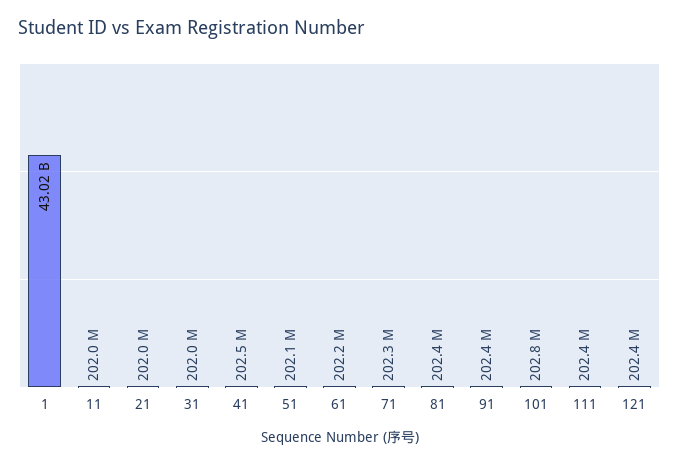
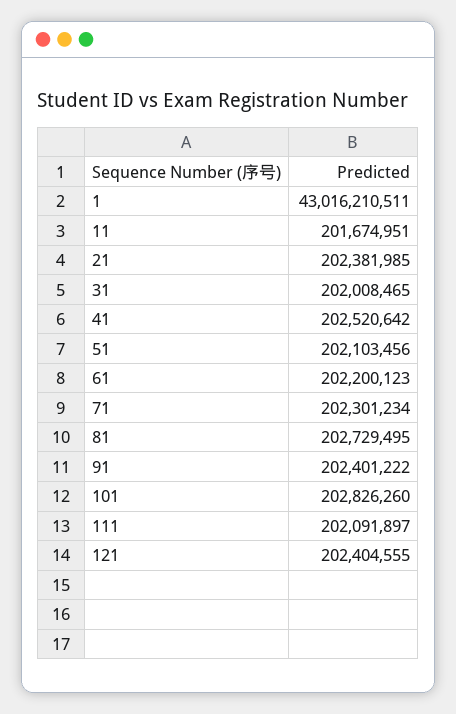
  {
    "1": 43016210511,
-   "11": 202000000,
+   "11": 201674951,
-   "21": 202000000,
+   "21": 202381985,
    "31": 202008465,
    "41": 202520642,
    "51": 202103456,
    "61": 202200123,
    "71": 202301234,
-   "81": 202400000,
+   "81": 202729495,
    "91": 202401222,
    "101": 202826260,
-   "111": 202400000,
+   "111": 202091897,
    "121": 202404555
  }

